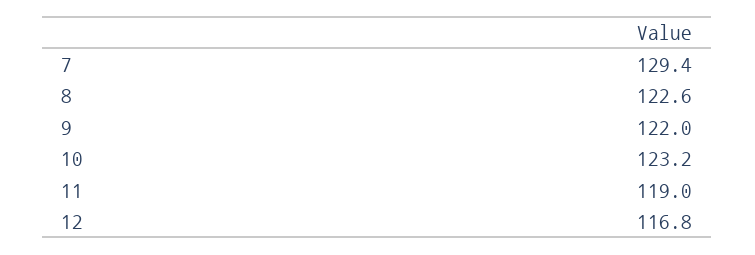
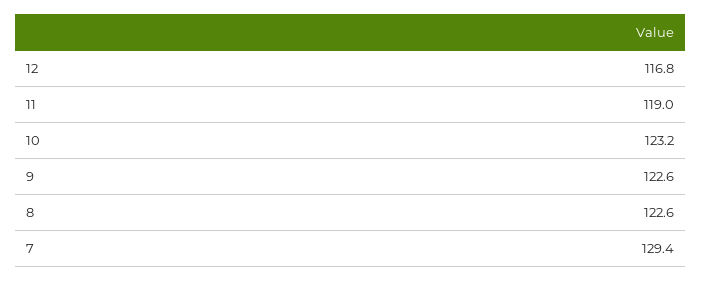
  {
    "7": 129.4,
    "8": 122.6,
-   "9": 122,
+   "9": 122.6,
    "10": 123.2,
    "11": 119,
    "12": 116.8
  }

